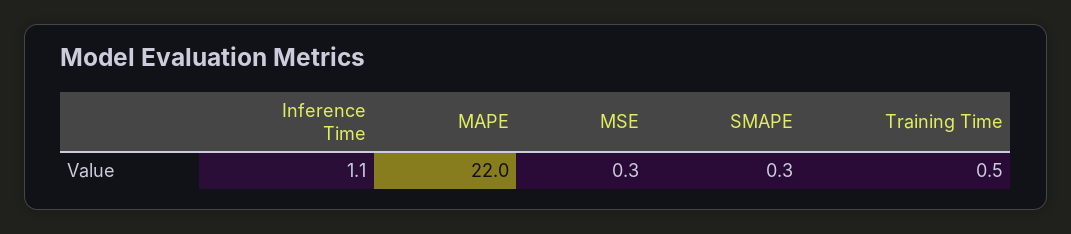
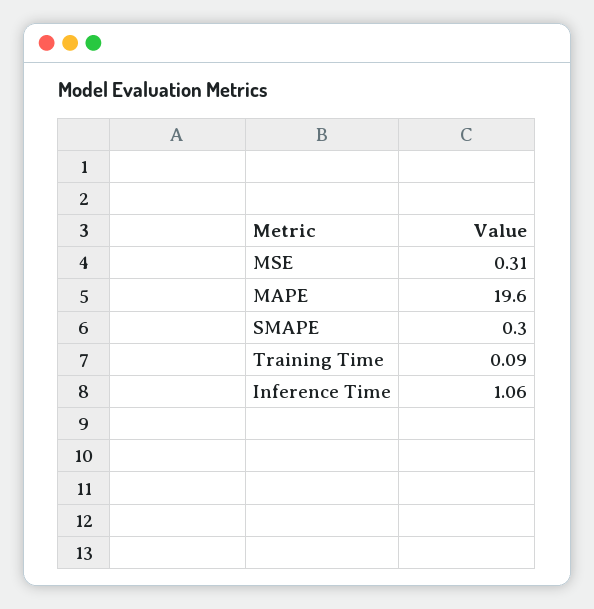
  {
    "Inference Time": 1.06,
-   "MAPE": 22,
+   "MAPE": 19.6,
    "MSE": 0.31,
    "SMAPE": 0.3,
-   "Training Time": 0.5
+   "Training Time": 0.09
  }

